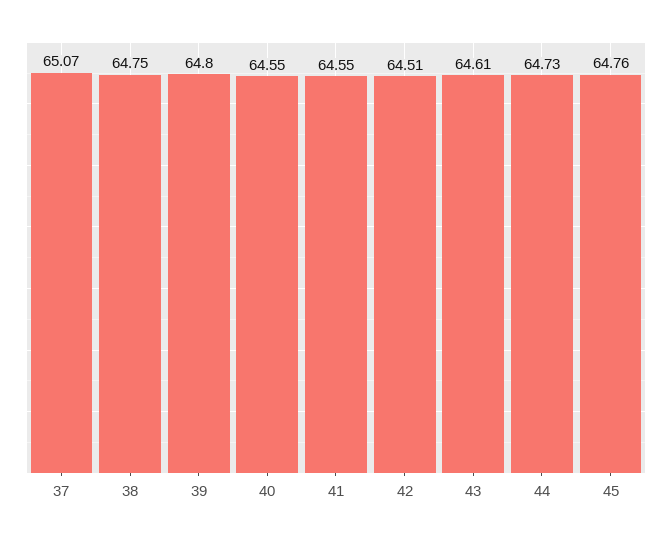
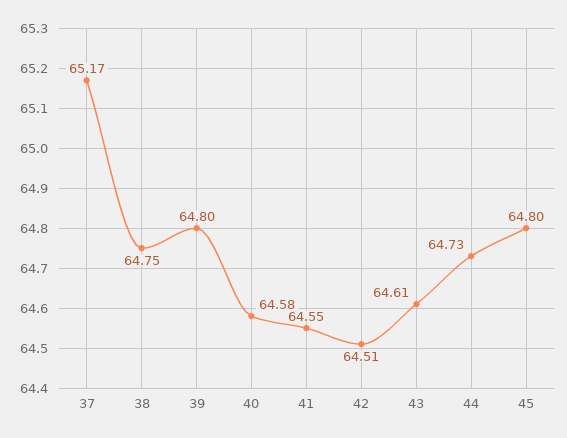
  {
-   "37": 65.07,
+   "37": 65.17,
    "38": 64.75,
    "39": 64.8,
-   "40": 64.55,
+   "40": 64.58,
    "41": 64.55,
    "42": 64.51,
    "43": 64.61,
    "44": 64.73,
-   "45": 64.76
+   "45": 64.8
  }

